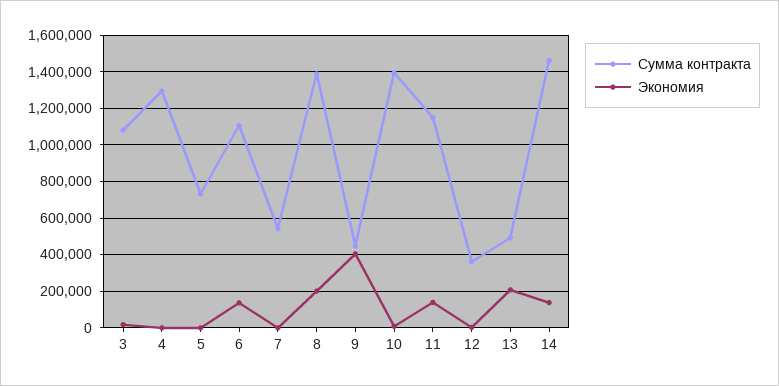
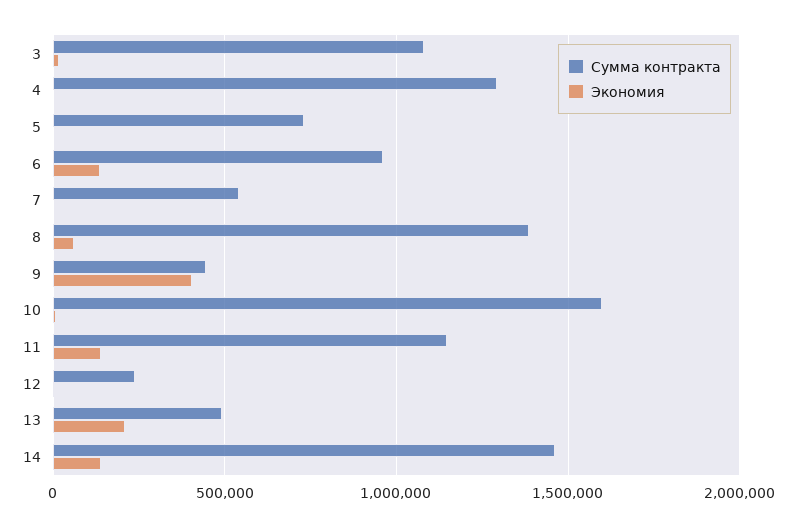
  {
    "Сумма контракта": {
      "3": 1100000,
      "4": 1300000,
      "5": 750000,
-     "6": 1100000,
+     "6": 950000,
      "7": 550000,
      "8": 1400000,
      "9": 450000,
-     "10": 1400000,
+     "10": 1600000,
      "11": 1150000,
-     "12": 350000,
+     "12": 250000,
      "13": 500000,
      "14": 1450000
    },
    "Экономия": {
      "3": 0,
      "4": 0,
      "5": 0,
      "6": 150000,
      "7": 0,
-     "8": 200000,
+     "8": 50000,
      "9": 400000,
      "10": 0,
      "11": 150000,
      "12": 0,
      "13": 200000,
      "14": 150000
    }
  }

